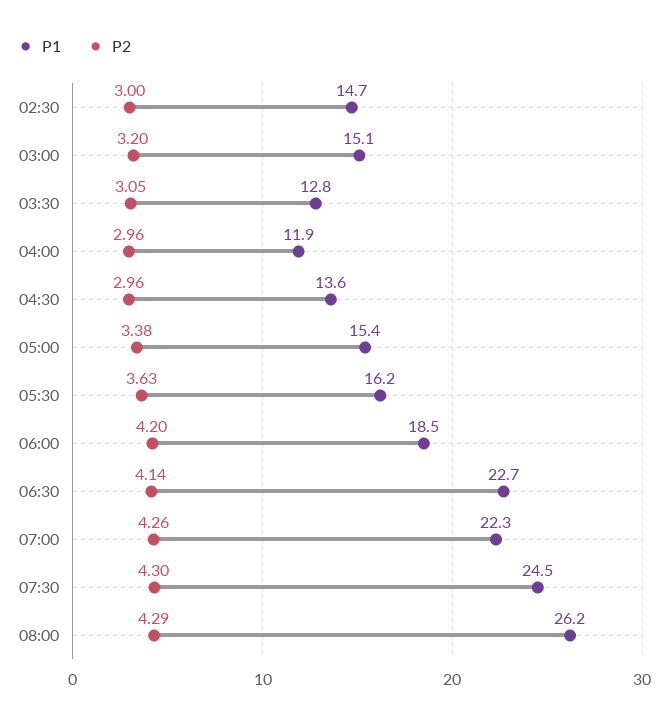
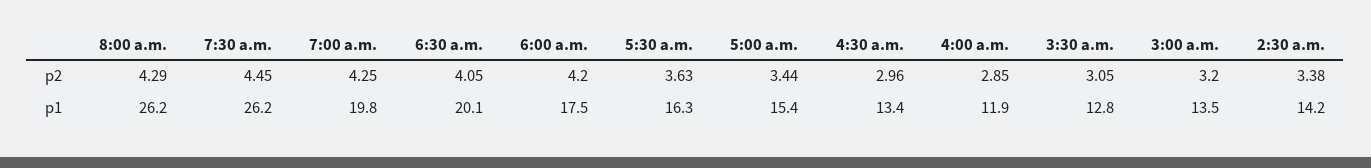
  {
    "P1": {
-     "02:30": 14.7,
+     "02:30": 14.2,
-     "03:00": 15.1,
+     "03:00": 13.5,
      "03:30": 12.8,
      "04:00": 11.9,
-     "04:30": 13.6,
+     "04:30": 13.4,
      "05:00": 15.4,
-     "05:30": 16.2,
+     "05:30": 16.3,
-     "06:00": 18.5,
+     "06:00": 17.5,
-     "06:30": 22.7,
+     "06:30": 20.1,
-     "07:00": 22.3,
+     "07:00": 19.8,
-     "07:30": 24.5,
+     "07:30": 26.2,
      "08:00": 26.2
    },
    "P2": {
-     "02:30": 3,
+     "02:30": 3.38,
      "03:00": 3.2,
      "03:30": 3.05,
-     "04:00": 2.96,
+     "04:00": 2.85,
      "04:30": 2.96,
-     "05:00": 3.38,
+     "05:00": 3.44,
      "05:30": 3.63,
      "06:00": 4.2,
-     "06:30": 4.14,
+     "06:30": 4.05,
-     "07:00": 4.26,
+     "07:00": 4.25,
-     "07:30": 4.3,
+     "07:30": 4.45,
      "08:00": 4.29
    }
  }

